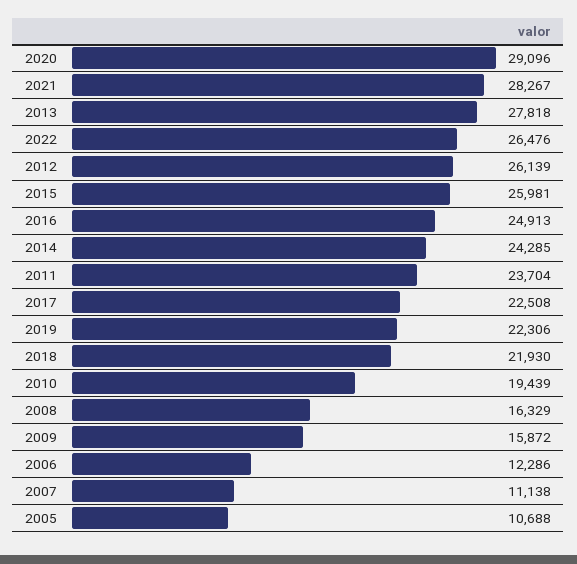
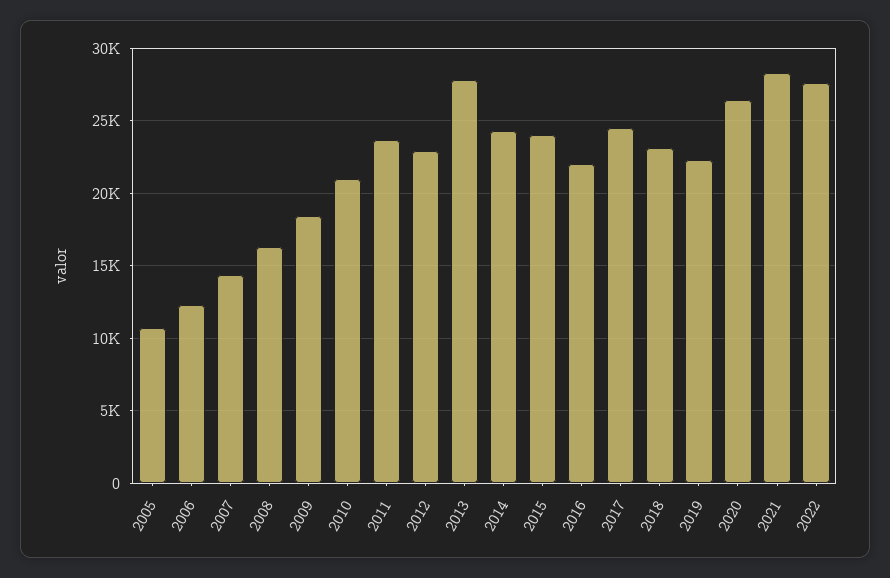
  {
-   "2020": 29096,
+   "2020": 26500,
    "2021": 28267,
    "2013": 27818,
-   "2022": 26476,
+   "2022": 27500,
-   "2012": 26139,
+   "2012": 23000,
-   "2015": 25981,
+   "2015": 24000,
-   "2016": 24913,
+   "2016": 22000,
    "2014": 24285,
    "2011": 23704,
-   "2017": 22508,
+   "2017": 24500,
    "2019": 22306,
-   "2018": 21930,
+   "2018": 23000,
-   "2010": 19439,
+   "2010": 21000,
    "2008": 16329,
-   "2009": 15872,
+   "2009": 18500,
    "2006": 12286,
-   "2007": 11138,
+   "2007": 14500,
    "2005": 10688
  }

